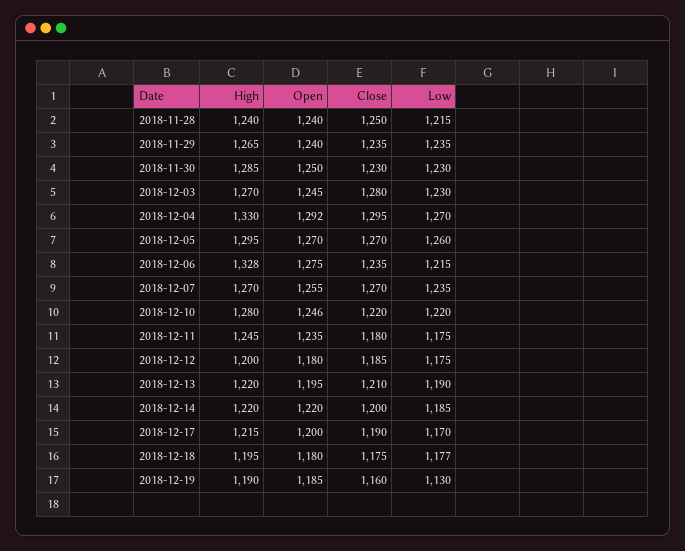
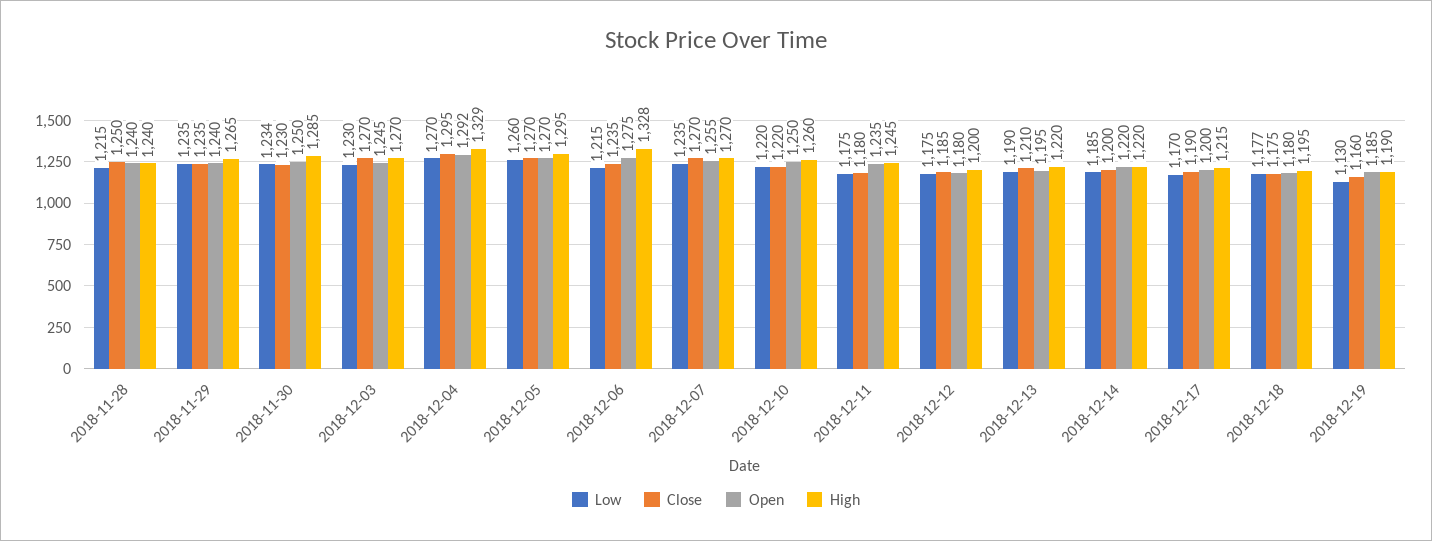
  {
    "High": {
      "2018-11-28": 1240,
      "2018-11-29": 1265,
      "2018-11-30": 1285,
      "2018-12-03": 1270,
-     "2018-12-04": 1330,
+     "2018-12-04": 1329,
      "2018-12-05": 1295,
      "2018-12-06": 1328,
      "2018-12-07": 1270,
-     "2018-12-10": 1280,
+     "2018-12-10": 1260,
      "2018-12-11": 1245,
      "2018-12-12": 1200,
      "2018-12-13": 1220,
      "2018-12-14": 1220,
      "2018-12-17": 1215,
      "2018-12-18": 1195,
      "2018-12-19": 1190
    },
    "Open": {
      "2018-11-28": 1240,
      "2018-11-29": 1240,
      "2018-11-30": 1250,
      "2018-12-03": 1245,
      "2018-12-04": 1292,
      "2018-12-05": 1270,
      "2018-12-06": 1275,
      "2018-12-07": 1255,
-     "2018-12-10": 1246,
+     "2018-12-10": 1250,
      "2018-12-11": 1235,
      "2018-12-12": 1180,
      "2018-12-13": 1195,
      "2018-12-14": 1220,
      "2018-12-17": 1200,
      "2018-12-18": 1180,
      "2018-12-19": 1185
    },
    "Close": {
      "2018-11-28": 1250,
      "2018-11-29": 1235,
      "2018-11-30": 1230,
-     "2018-12-03": 1280,
+     "2018-12-03": 1270,
      "2018-12-04": 1295,
      "2018-12-05": 1270,
      "2018-12-06": 1235,
      "2018-12-07": 1270,
      "2018-12-10": 1220,
      "2018-12-11": 1180,
      "2018-12-12": 1185,
      "2018-12-13": 1210,
      "2018-12-14": 1200,
      "2018-12-17": 1190,
      "2018-12-18": 1175,
      "2018-12-19": 1160
    },
    "Low": {
      "2018-11-28": 1215,
      "2018-11-29": 1235,
-     "2018-11-30": 1230,
+     "2018-11-30": 1234,
      "2018-12-03": 1230,
      "2018-12-04": 1270,
      "2018-12-05": 1260,
      "2018-12-06": 1215,
      "2018-12-07": 1235,
      "2018-12-10": 1220,
      "2018-12-11": 1175,
      "2018-12-12": 1175,
      "2018-12-13": 1190,
      "2018-12-14": 1185,
      "2018-12-17": 1170,
      "2018-12-18": 1177,
      "2018-12-19": 1130
    }
  }

